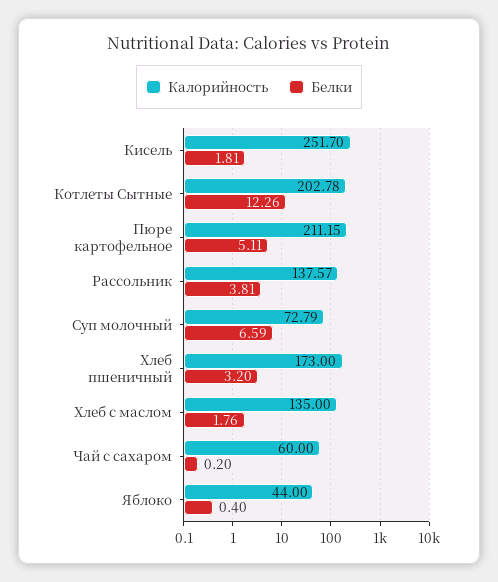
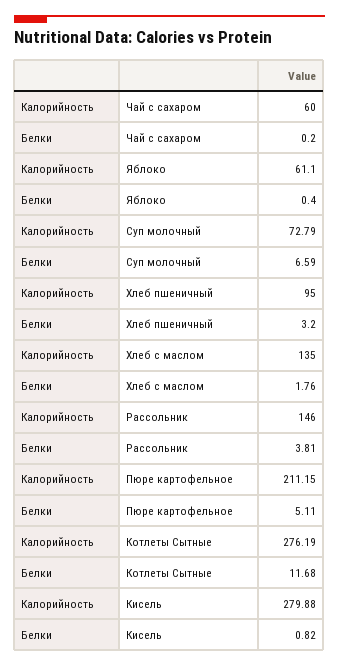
  {
    "Калорийность": {
-     "Кисель": 251.7,
+     "Кисель": 279.88,
-     "Котлеты Сытные": 202.78,
+     "Котлеты Сытные": 276.19,
      "Пюре картофельное": 211.15,
-     "Рассольник": 137.57,
+     "Рассольник": 146,
      "Суп молочный": 72.79,
-     "Хлеб пшеничный": 173,
+     "Хлеб пшеничный": 95,
      "Хлеб с маслом": 135,
      "Чай с сахаром": 60,
-     "Яблоко": 44
+     "Яблоко": 61.1
    },
    "Белки": {
-     "Кисель": 1.81,
+     "Кисель": 0.82,
-     "Котлеты Сытные": 12.26,
+     "Котлеты Сытные": 11.68,
      "Пюре картофельное": 5.11,
      "Рассольник": 3.81,
      "Суп молочный": 6.59,
      "Хлеб пшеничный": 3.2,
      "Хлеб с маслом": 1.76,
      "Чай с сахаром": 0.2,
      "Яблоко": 0.4
    }
  }

